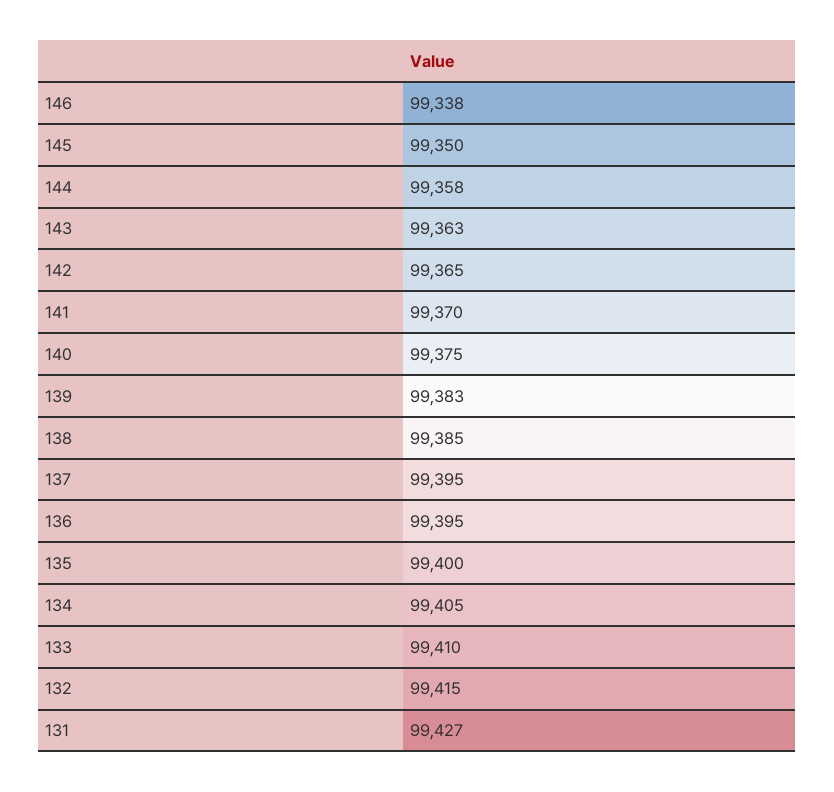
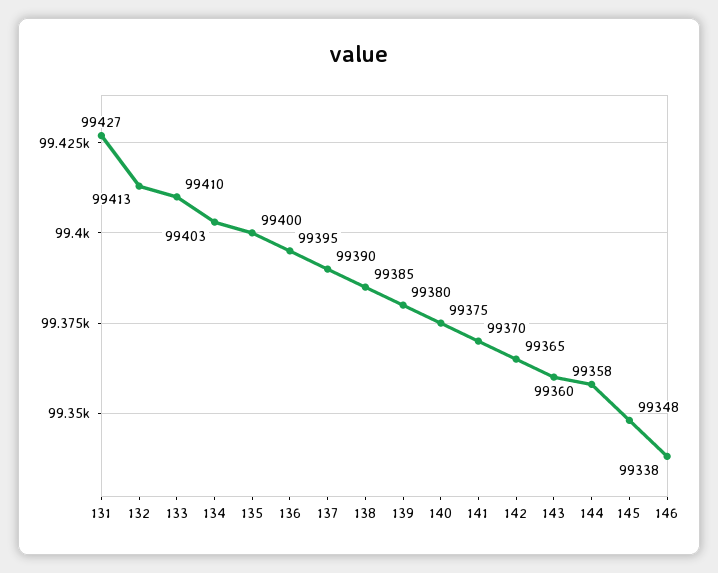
  {
    "146": 99338,
-   "145": 99350,
+   "145": 99348,
    "144": 99358,
-   "143": 99363,
+   "143": 99360,
    "142": 99365,
    "141": 99370,
    "140": 99375,
-   "139": 99383,
+   "139": 99380,
    "138": 99385,
-   "137": 99395,
+   "137": 99390,
    "136": 99395,
    "135": 99400,
-   "134": 99405,
+   "134": 99403,
    "133": 99410,
-   "132": 99415,
+   "132": 99413,
    "131": 99427
  }

